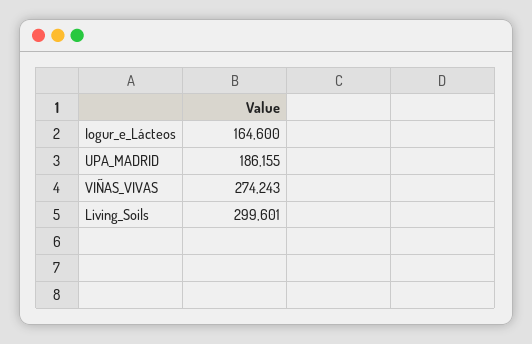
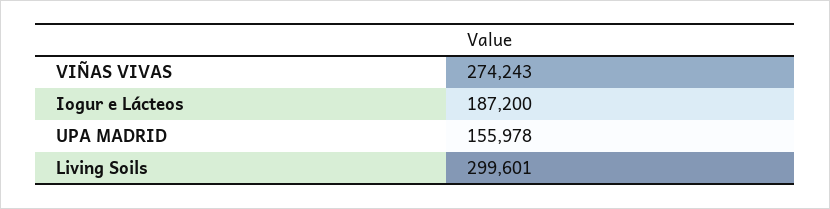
  {
-   "Iogur_e_Lácteos": 164600,
+   "Iogur_e_Lácteos": 187200,
-   "UPA_MADRID": 186155,
+   "UPA_MADRID": 155978,
    "VIÑAS_VIVAS": 274243,
    "Living_Soils": 299601
  }

